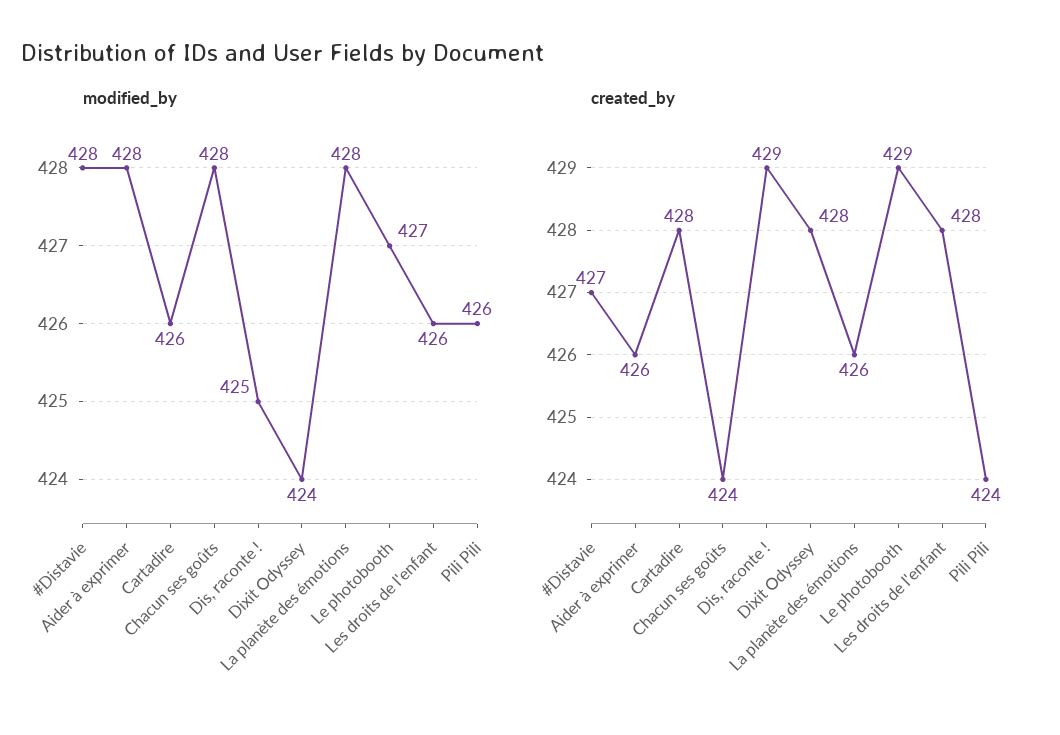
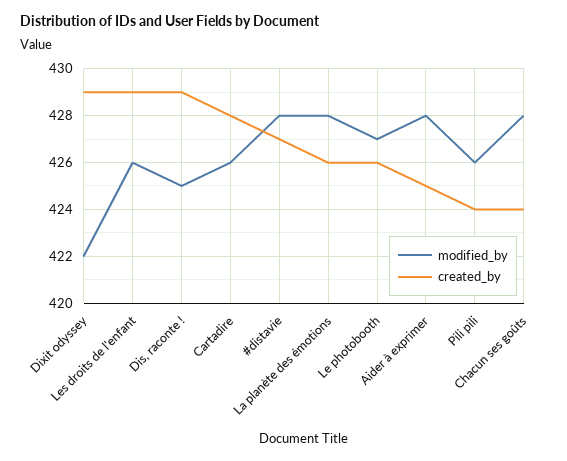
  {
    "modified_by": {
      "#Distavie": 428,
      "Aider à exprimer": 428,
      "Cartadire": 426,
      "Chacun ses goûts": 428,
      "Dis, raconte !": 425,
-     "Dixit Odyssey": 424,
+     "Dixit Odyssey": 422,
      "La planète des émotions": 428,
      "Le photobooth": 427,
      "Les droits de l'enfant": 426,
      "Pili Pili": 426
    },
    "created_by": {
      "#Distavie": 427,
-     "Aider à exprimer": 426,
+     "Aider à exprimer": 425,
      "Cartadire": 428,
      "Chacun ses goûts": 424,
      "Dis, raconte !": 429,
-     "Dixit Odyssey": 428,
+     "Dixit Odyssey": 429,
      "La planète des émotions": 426,
-     "Le photobooth": 429,
+     "Le photobooth": 426,
-     "Les droits de l'enfant": 428,
+     "Les droits de l'enfant": 429,
      "Pili Pili": 424
    }
  }

